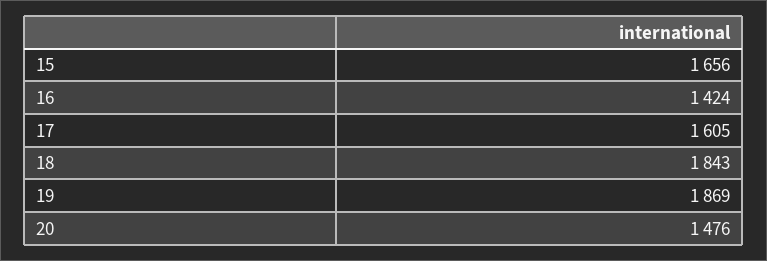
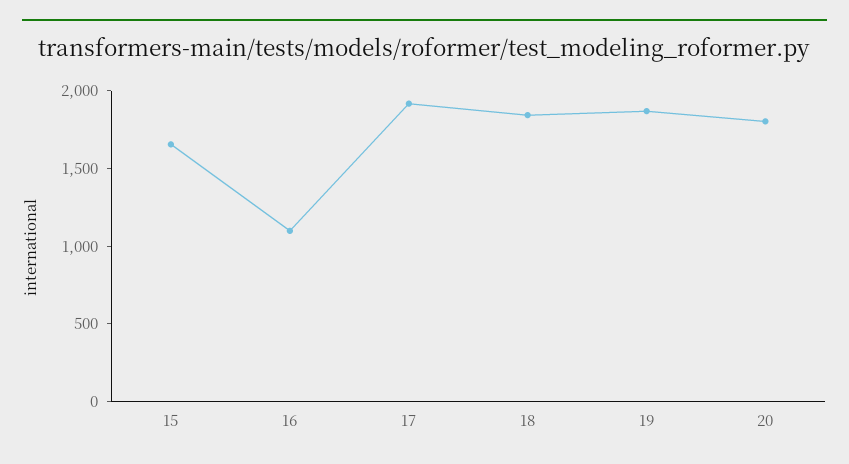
  {
    "15": 1656,
-   "16": 1424,
+   "16": 1100,
-   "17": 1605,
+   "17": 1900,
    "18": 1843,
    "19": 1869,
-   "20": 1476
+   "20": 1800
  }

